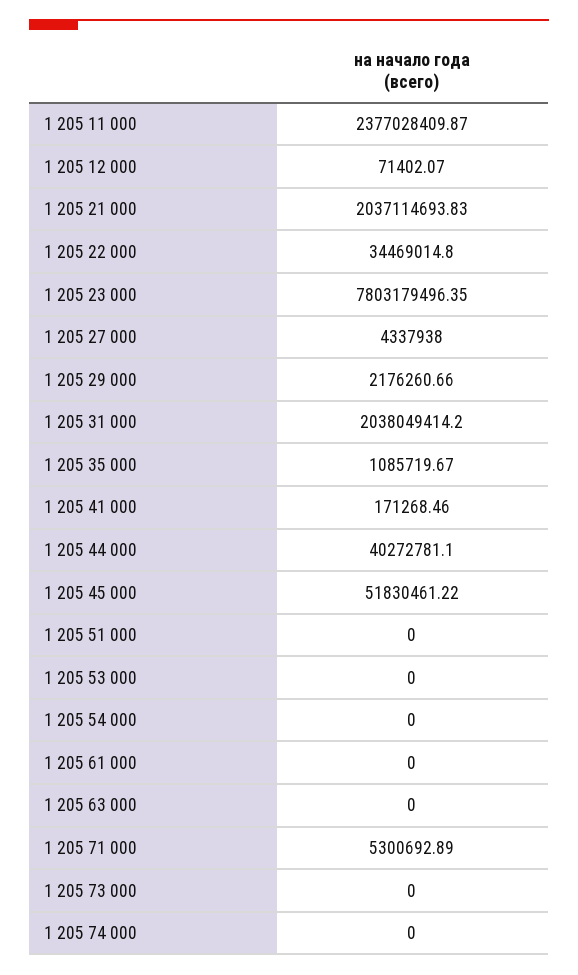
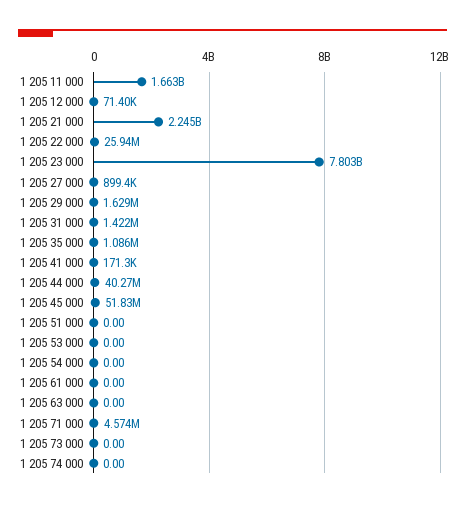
  {
-   "1 205 11 000": 2377028409.87,
+   "1 205 11 000": 1663000000,
    "1 205 12 000": 71402.07,
-   "1 205 21 000": 2037114693.83,
+   "1 205 21 000": 2245000000,
-   "1 205 22 000": 34469014.8,
+   "1 205 22 000": 25940000,
    "1 205 23 000": 7803179496.35,
-   "1 205 27 000": 4337938,
+   "1 205 27 000": 899400,
-   "1 205 29 000": 2176260.66,
+   "1 205 29 000": 1629000,
-   "1 205 31 000": 2038049414.2,
+   "1 205 31 000": 1422000,
    "1 205 35 000": 1085719.67,
    "1 205 41 000": 171268.46,
    "1 205 44 000": 40272781.1,
    "1 205 45 000": 51830461.22,
    "1 205 51 000": 0,
    "1 205 53 000": 0,
    "1 205 54 000": 0,
    "1 205 61 000": 0,
    "1 205 63 000": 0,
-   "1 205 71 000": 5300692.89,
+   "1 205 71 000": 4574000,
    "1 205 73 000": 0,
    "1 205 74 000": 0
  }

